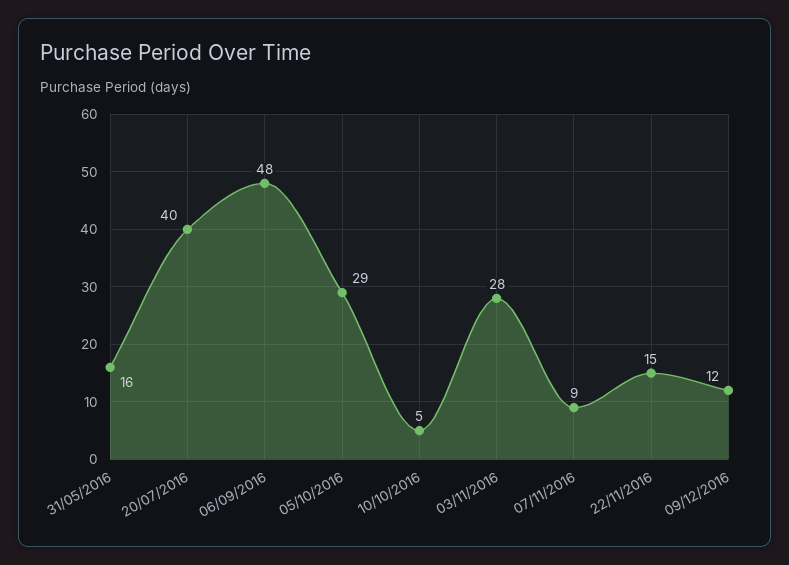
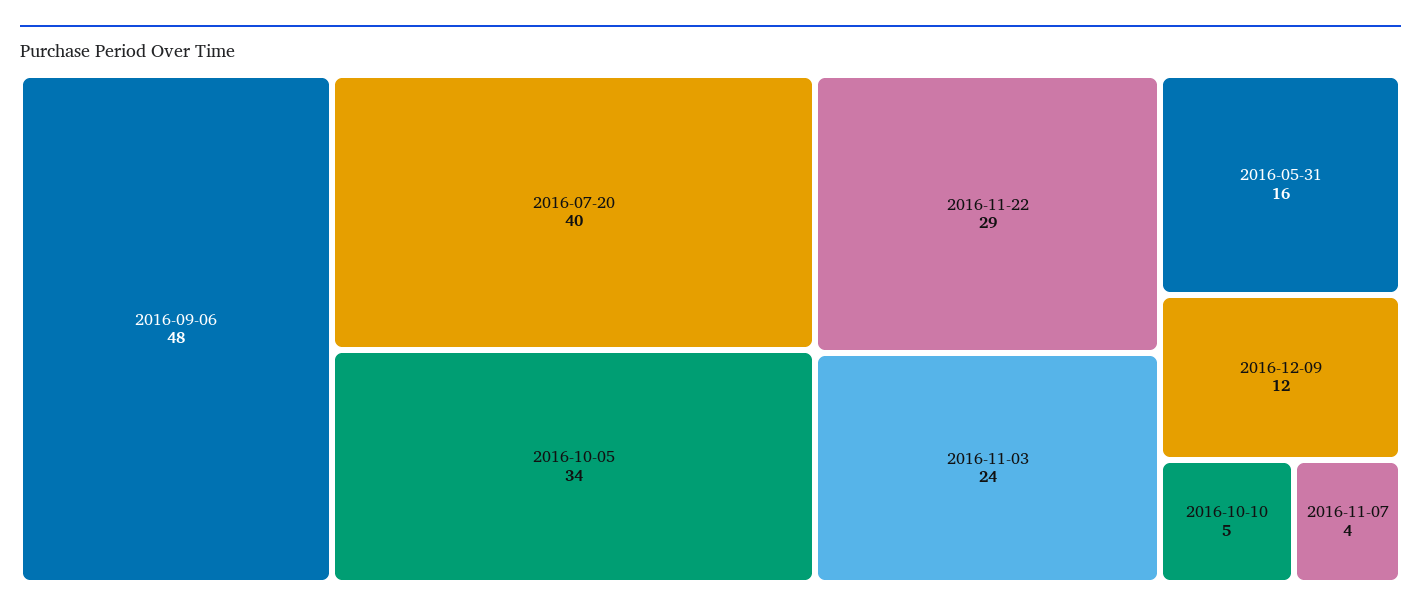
  {
    "31/05/2016": 16,
    "20/07/2016": 40,
    "06/09/2016": 48,
-   "05/10/2016": 29,
+   "05/10/2016": 34,
    "10/10/2016": 5,
-   "03/11/2016": 28,
+   "03/11/2016": 24,
-   "07/11/2016": 9,
+   "07/11/2016": 4,
-   "22/11/2016": 15,
+   "22/11/2016": 29,
    "09/12/2016": 12
  }

